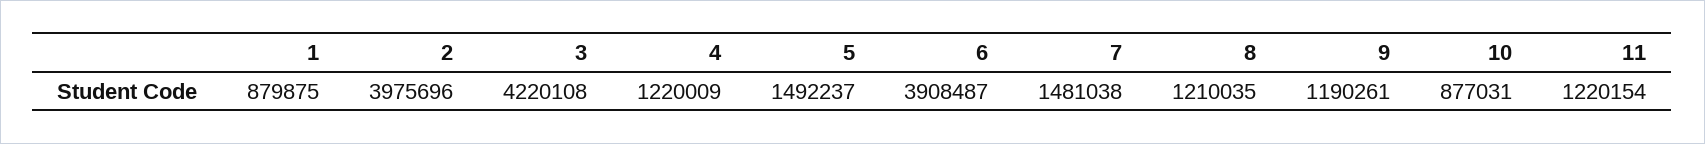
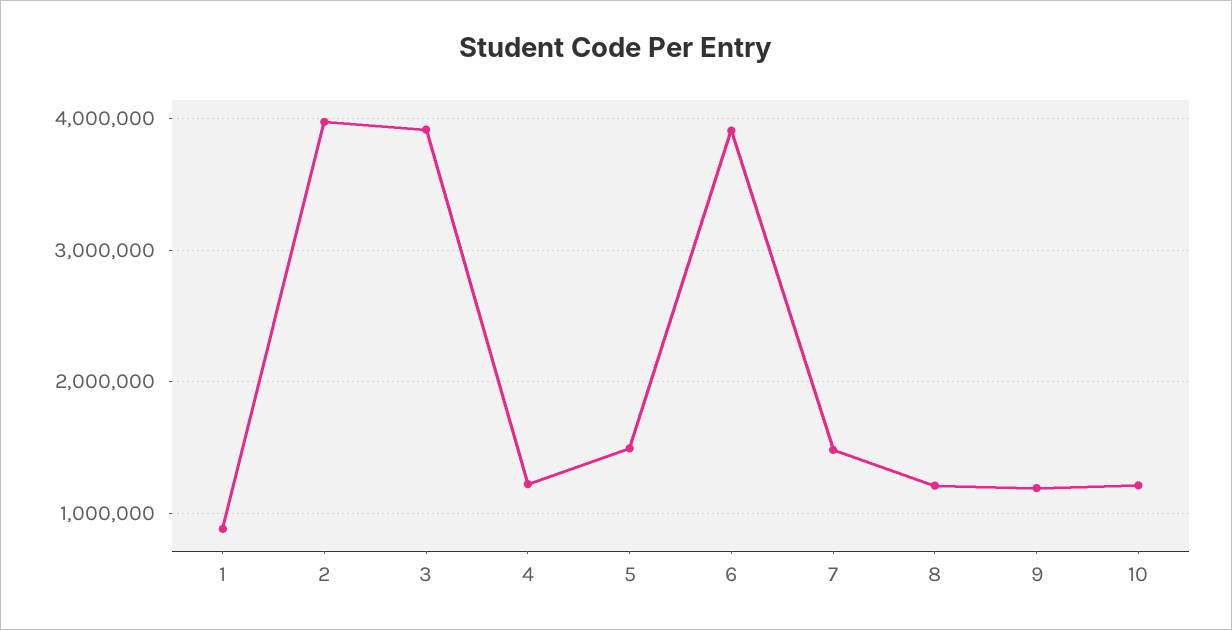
  {
    "1": 879875,
    "2": 3975696,
-   "3": 4220108,
+   "3": 3900000,
    "4": 1220009,
    "5": 1492237,
    "6": 3908487,
    "7": 1481038,
    "8": 1210035,
    "9": 1190261,
-   "10": 877031,
+   "10": 1200000
-   "11": 1220154
  }

